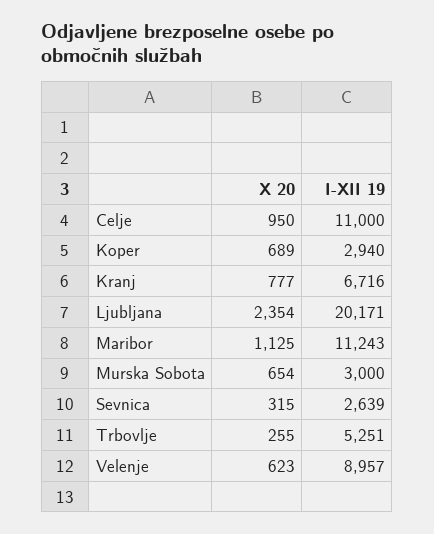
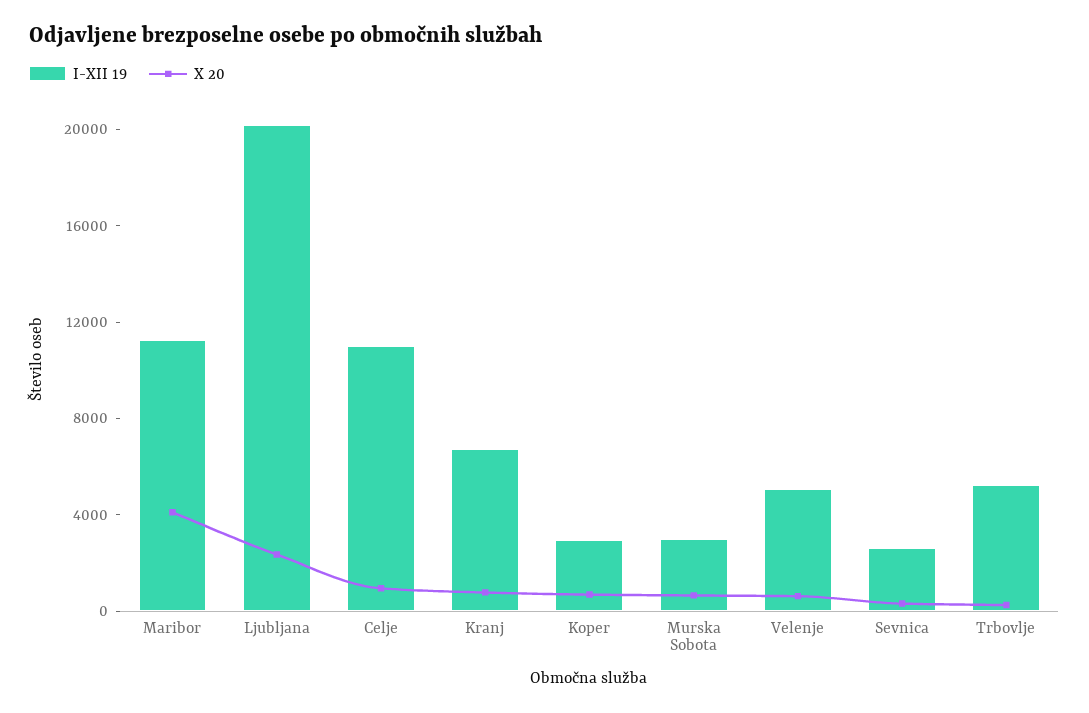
  {
    "X 20": {
      "Celje": 950,
      "Koper": 689,
      "Kranj": 777,
      "Ljubljana": 2354,
-     "Maribor": 1125,
+     "Maribor": 4000,
      "Murska Sobota": 654,
      "Sevnica": 315,
      "Trbovlje": 255,
      "Velenje": 623
    },
    "I-XII 19": {
      "Celje": 11000,
      "Koper": 2940,
      "Kranj": 6716,
      "Ljubljana": 20171,
      "Maribor": 11243,
      "Murska Sobota": 3000,
      "Sevnica": 2639,
      "Trbovlje": 5251,
-     "Velenje": 8957
+     "Velenje": 5000
    }
  }

